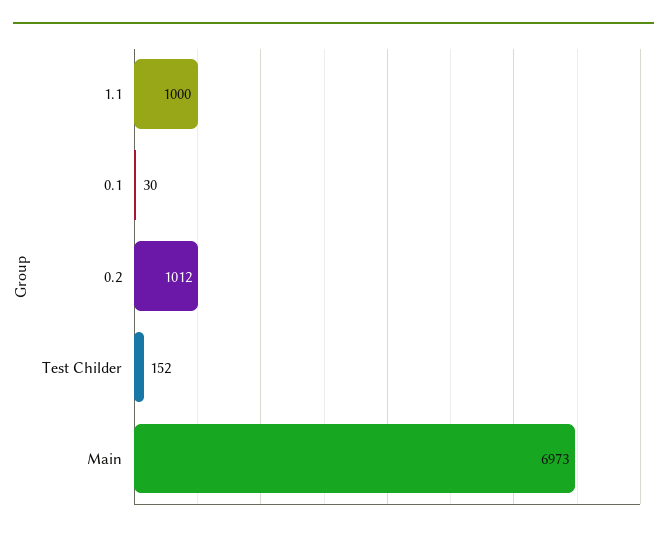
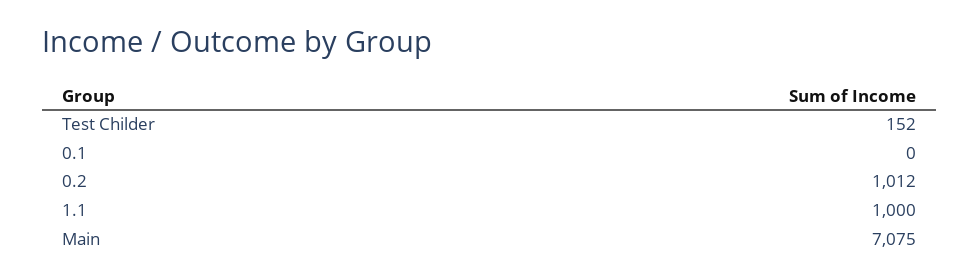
  {
    "1.1": 1000,
-   "0.1": 30,
+   "0.1": 0,
    "0.2": 1012,
    "Test Childer": 152,
-   "Main": 6973
+   "Main": 7075
  }

